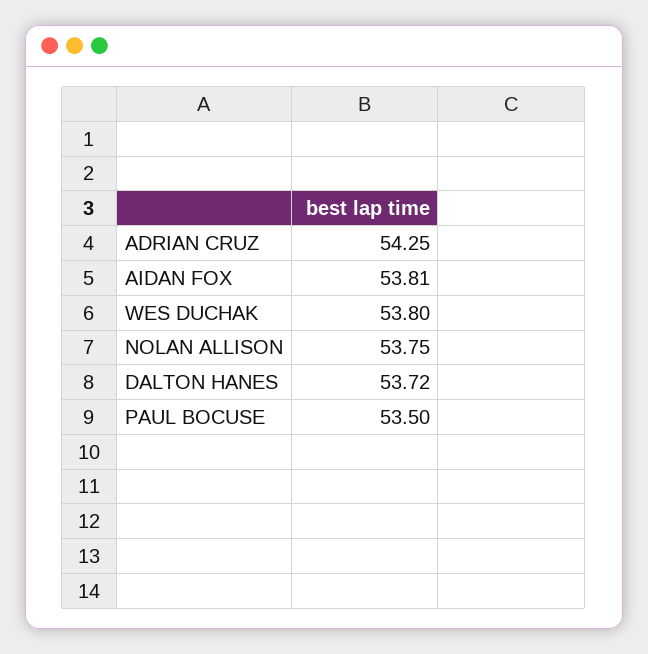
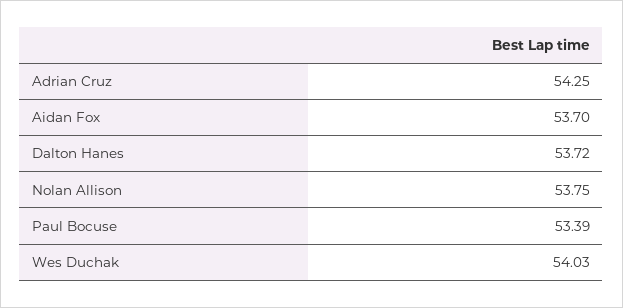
  {
    "ADRIAN CRUZ": 54.25,
-   "AIDAN FOX": 53.81,
+   "AIDAN FOX": 53.7,
-   "WES DUCHAK": 53.8,
+   "WES DUCHAK": 54.03,
    "NOLAN ALLISON": 53.75,
    "DALTON HANES": 53.72,
-   "PAUL BOCUSE": 53.5
+   "PAUL BOCUSE": 53.39
  }

